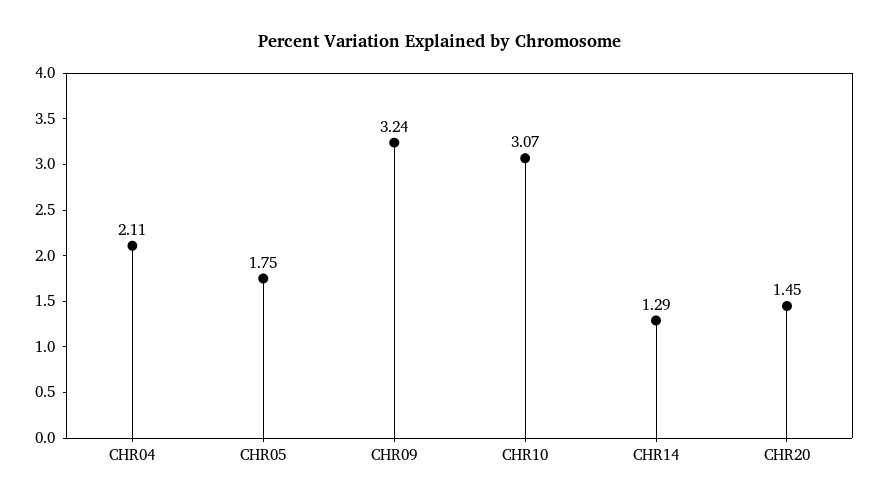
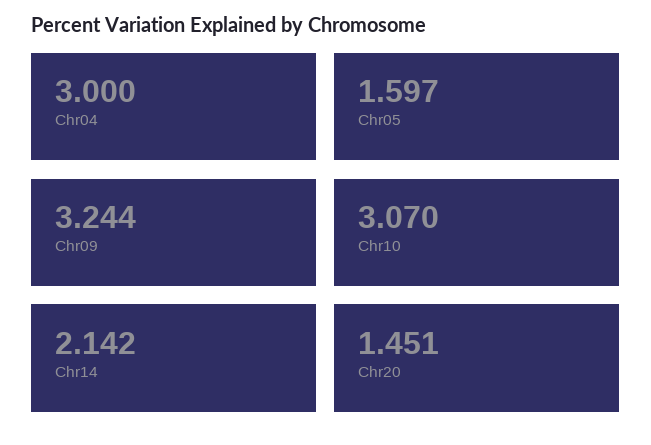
  {
-   "CHR04": 2.11,
+   "CHR04": 3,
-   "CHR05": 1.75,
+   "CHR05": 1.597,
    "CHR09": 3.244,
    "CHR10": 3.07,
-   "CHR14": 1.29,
+   "CHR14": 2.142,
    "CHR20": 1.451
  }

